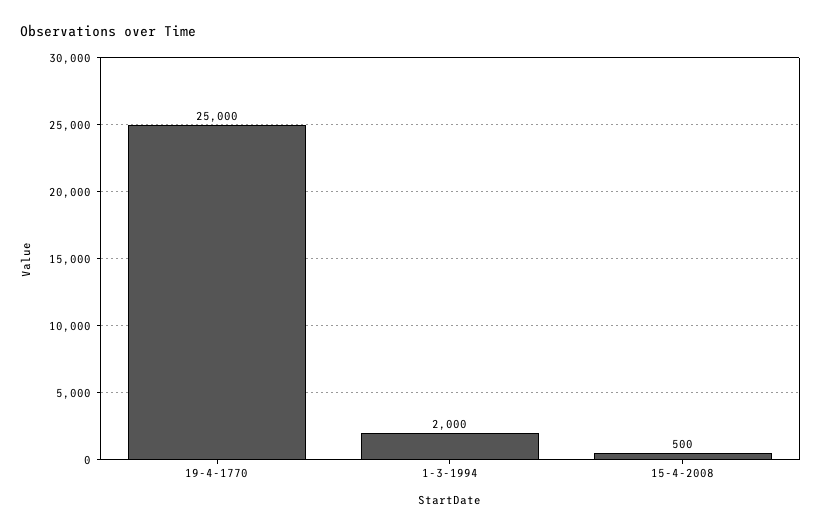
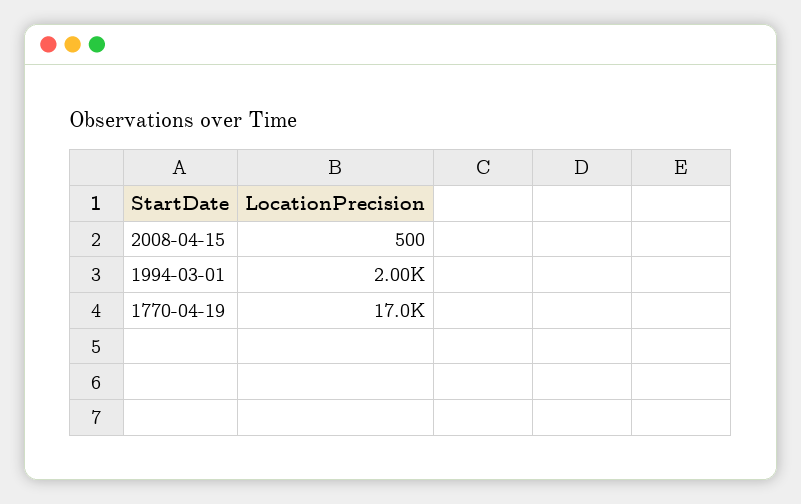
  {
-   "19-4-1770": 25000,
+   "19-4-1770": 17000,
    "1-3-1994": 2000,
    "15-4-2008": 500
  }

